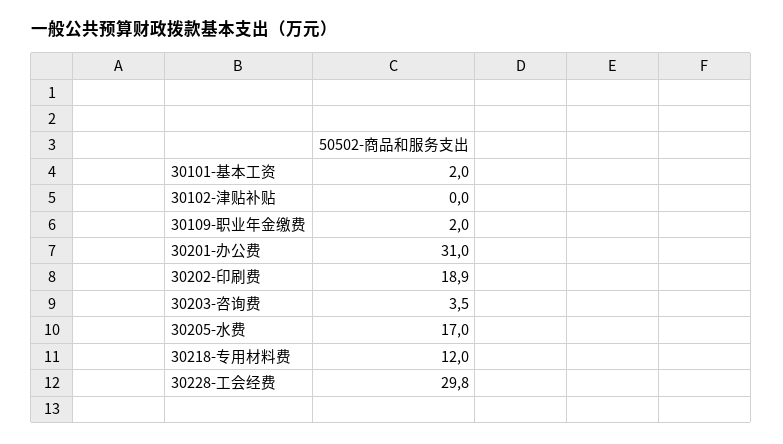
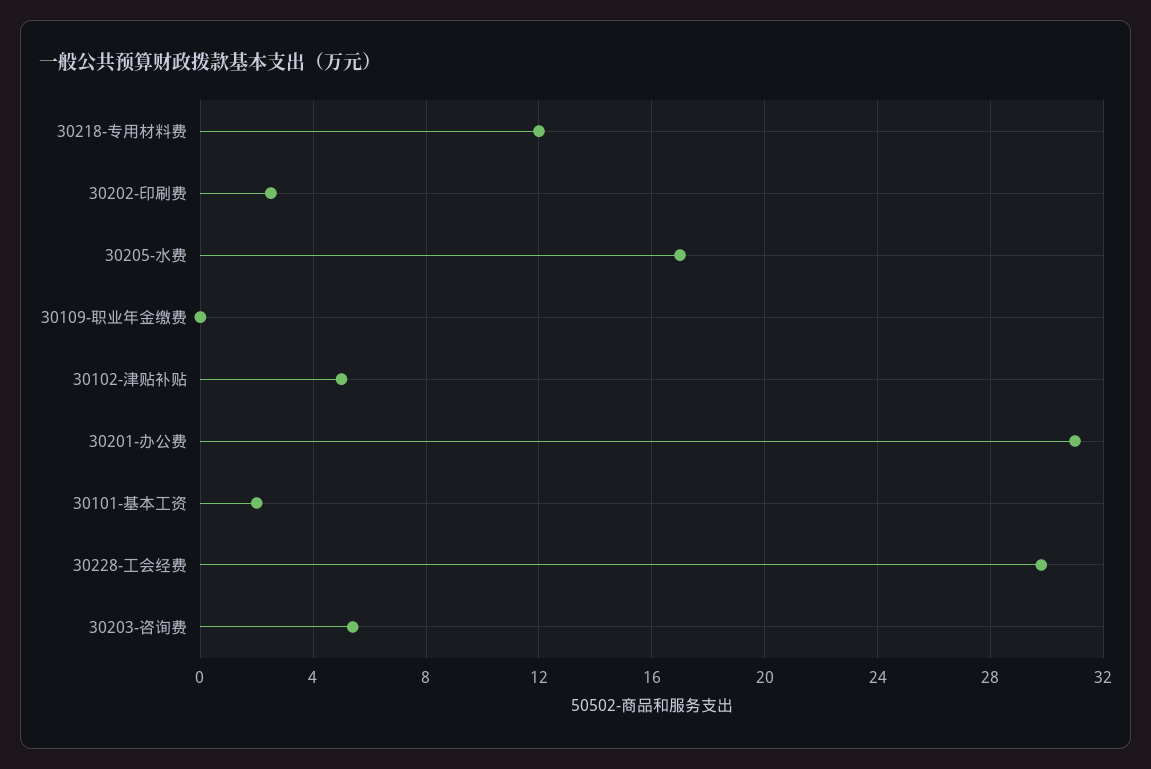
  {
    "30101-基本工资": 2,
-   "30102-津贴补贴": 0,
+   "30102-津贴补贴": 5,
-   "30109-职业年金缴费": 2,
+   "30109-职业年金缴费": 0,
    "30201-办公费": 31,
-   "30202-印刷费": 18.9,
+   "30202-印刷费": 2.5,
-   "30203-咨询费": 3.5,
+   "30203-咨询费": 5.5,
    "30205-水费": 17,
    "30218-专用材料费": 12,
    "30228-工会经费": 29.8
  }

